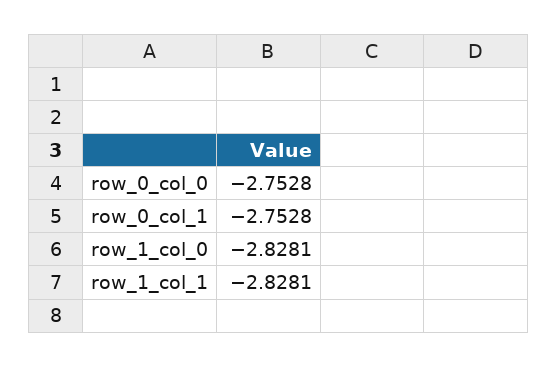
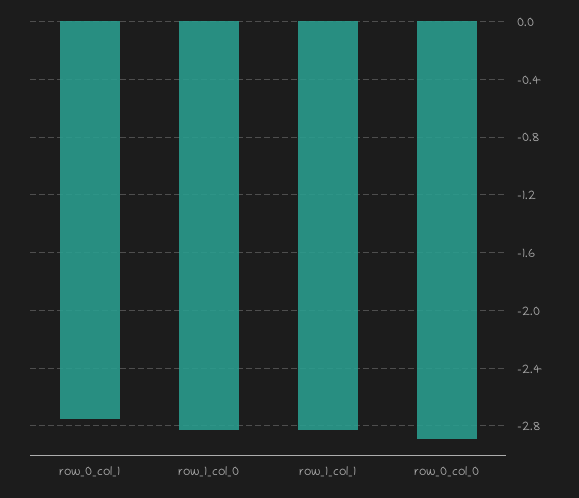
  {
-   "row_0_col_0": -2.7528,
+   "row_0_col_0": -2.9,
    "row_0_col_1": -2.7528,
    "row_1_col_0": -2.8281,
    "row_1_col_1": -2.8281
  }

